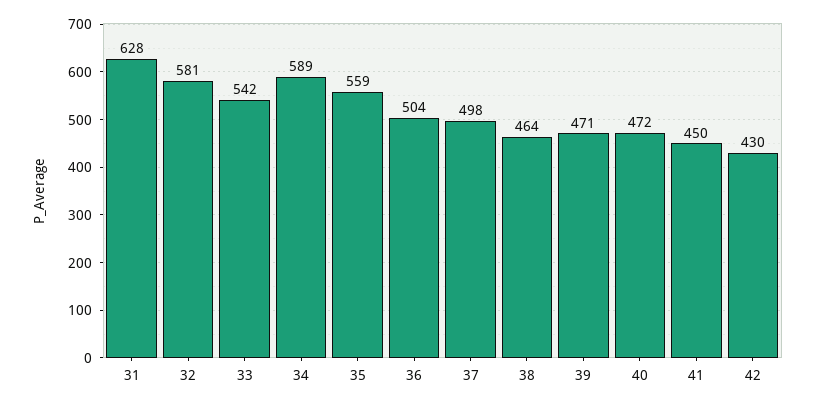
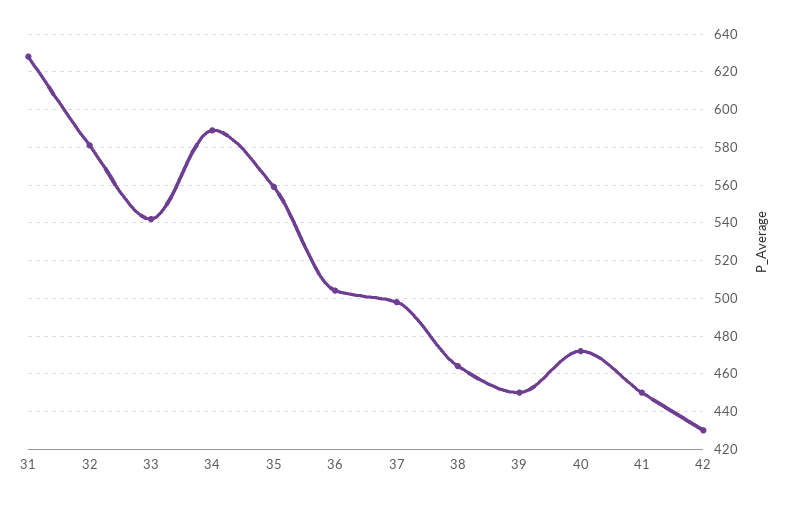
  {
    "31": 628,
    "32": 581,
    "33": 542,
    "34": 589,
    "35": 559,
    "36": 504,
    "37": 498,
    "38": 464,
-   "39": 471,
+   "39": 450,
    "40": 472,
    "41": 450,
    "42": 430
  }

